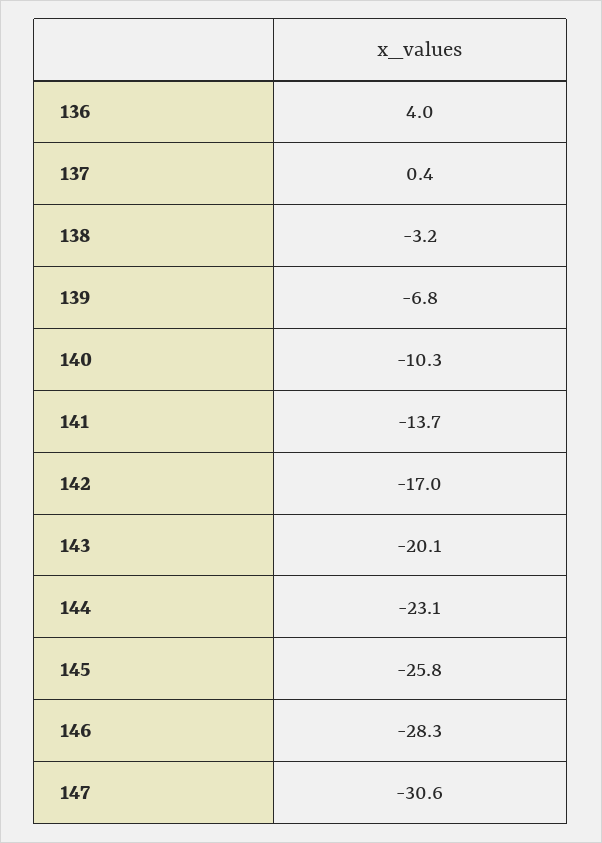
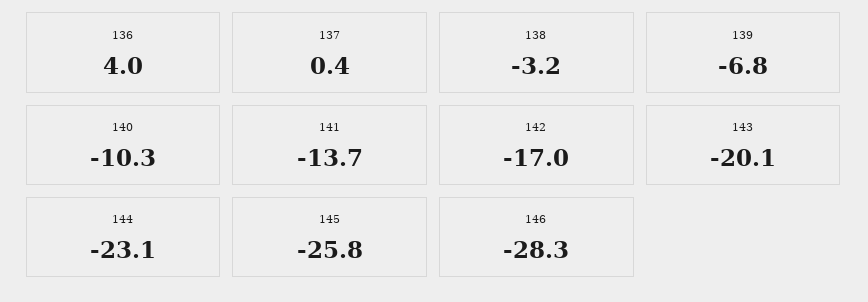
  {
    "136": 4,
    "137": 0.4,
    "138": -3.2,
    "139": -6.8,
    "140": -10.3,
    "141": -13.7,
    "142": -17,
    "143": -20.1,
    "144": -23.1,
    "145": -25.8,
-   "146": -28.3,
+   "146": -28.3
-   "147": -30.6
  }

